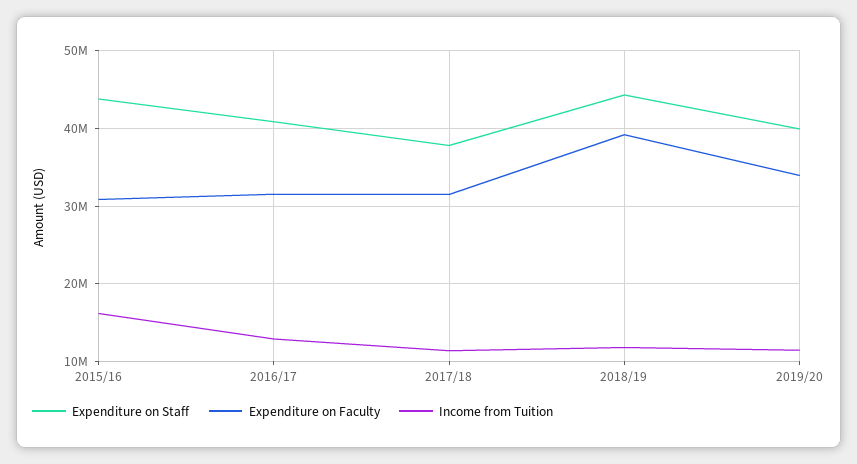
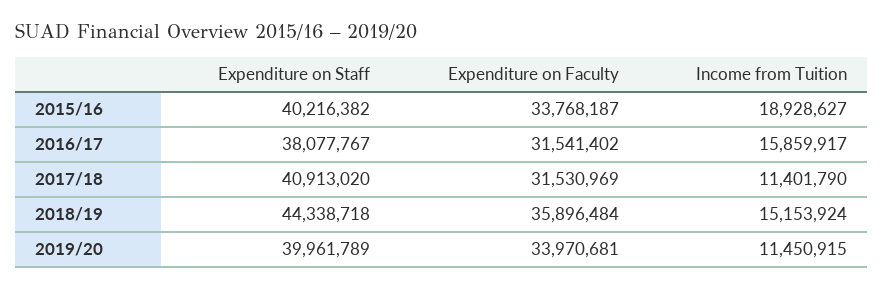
  {
    "Expenditure on Staff": {
-     "2015/16": 44000000,
+     "2015/16": 40216382,
-     "2016/17": 41000000,
+     "2016/17": 38077767,
-     "2017/18": 38000000,
+     "2017/18": 40913020,
      "2018/19": 44338718,
      "2019/20": 39961789
    },
    "Expenditure on Faculty": {
-     "2015/16": 31000000,
+     "2015/16": 33768187,
      "2016/17": 31541402,
      "2017/18": 31530969,
-     "2018/19": 39000000,
+     "2018/19": 35896484,
      "2019/20": 33970681
    },
    "Income from Tuition": {
-     "2015/16": 16000000,
+     "2015/16": 18928627,
-     "2016/17": 13000000,
+     "2016/17": 15859917,
      "2017/18": 11401790,
-     "2018/19": 12000000,
+     "2018/19": 15153924,
      "2019/20": 11450915
    }
  }

